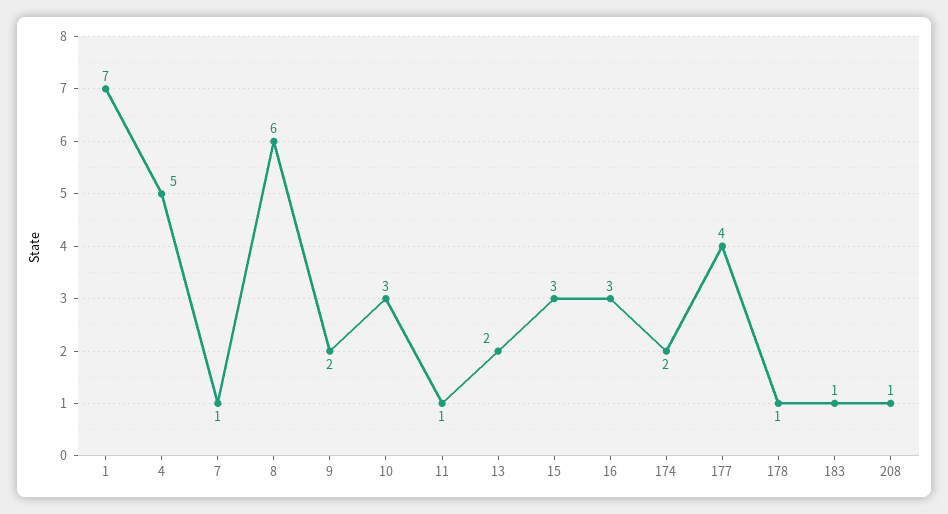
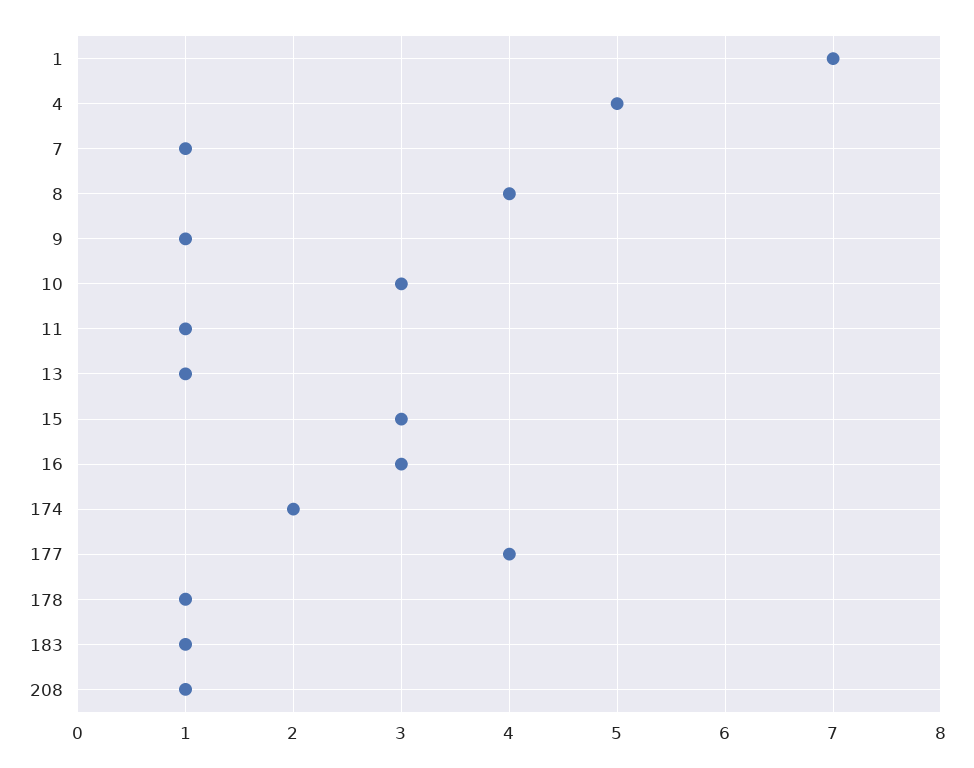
  {
    "1": 7,
    "4": 5,
    "7": 1,
-   "8": 6,
+   "8": 4,
-   "9": 2,
+   "9": 1,
    "10": 3,
    "11": 1,
-   "13": 2,
+   "13": 1,
    "15": 3,
    "16": 3,
    "174": 2,
    "177": 4,
    "178": 1,
    "183": 1,
    "208": 1
  }

